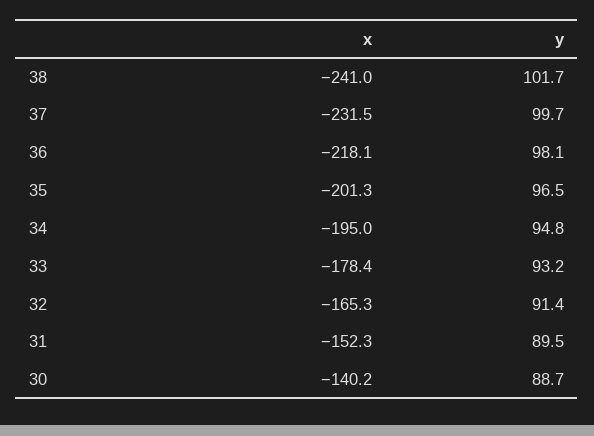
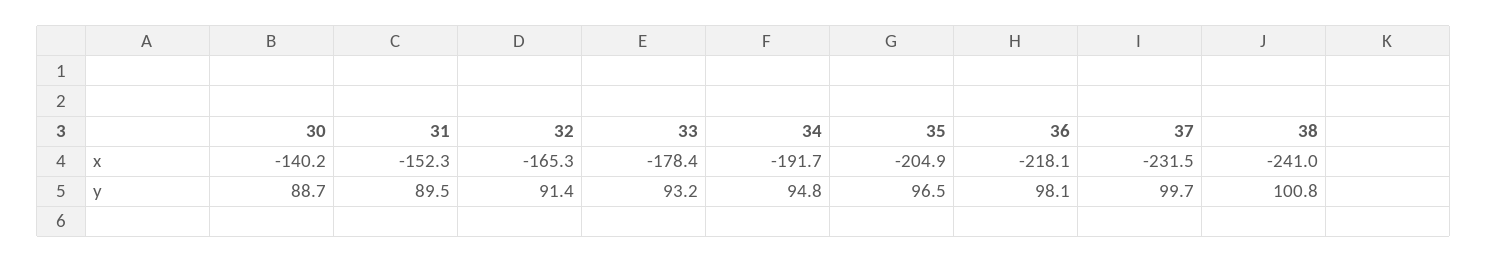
  {
    "x": {
      "38": -241,
      "37": -231.5,
      "36": -218.1,
-     "35": -201.3,
+     "35": -204.9,
-     "34": -195,
+     "34": -191.7,
      "33": -178.4,
      "32": -165.3,
      "31": -152.3,
      "30": -140.2
    },
    "y": {
-     "38": 101.7,
+     "38": 100.8,
      "37": 99.7,
      "36": 98.1,
      "35": 96.5,
      "34": 94.8,
      "33": 93.2,
      "32": 91.4,
      "31": 89.5,
      "30": 88.7
    }
  }

